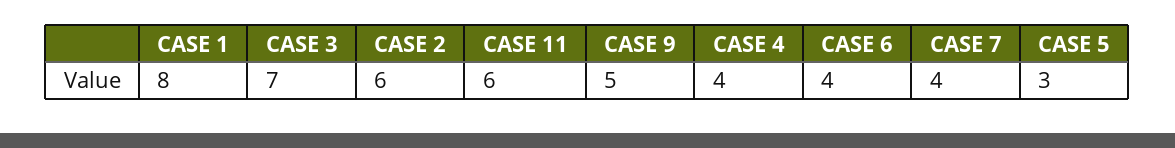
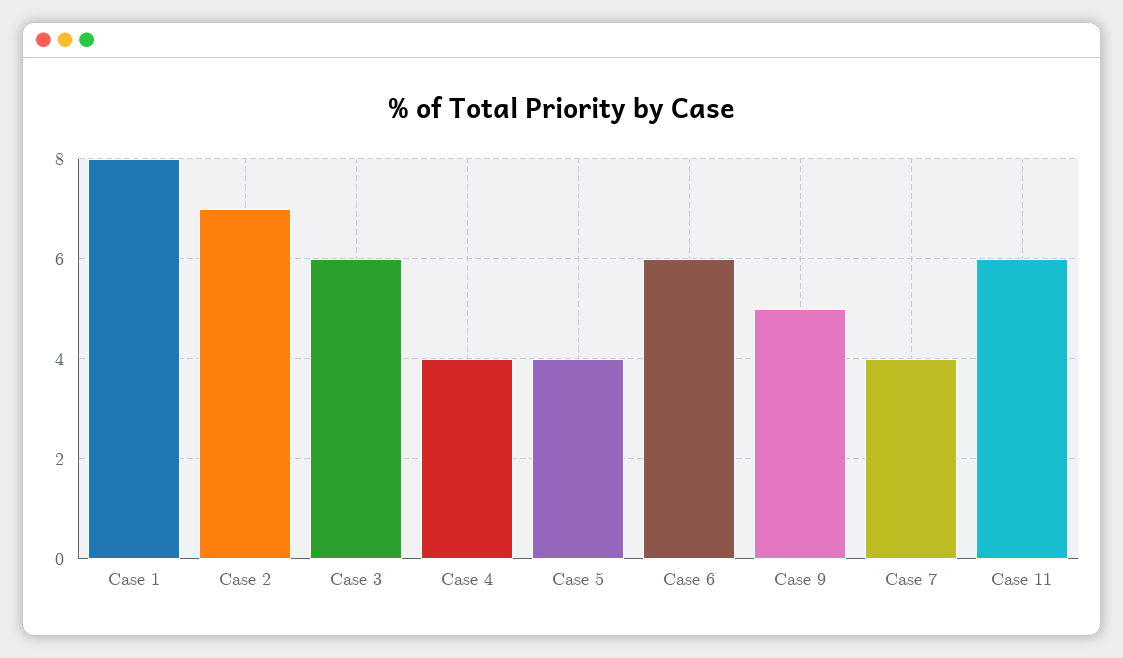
  {
    "CASE 1": 8,
-   "CASE 3": 7,
+   "CASE 3": 6,
-   "CASE 2": 6,
+   "CASE 2": 7,
    "CASE 11": 6,
    "CASE 9": 5,
    "CASE 4": 4,
-   "CASE 6": 4,
+   "CASE 6": 6,
    "CASE 7": 4,
-   "CASE 5": 3
+   "CASE 5": 4
  }

